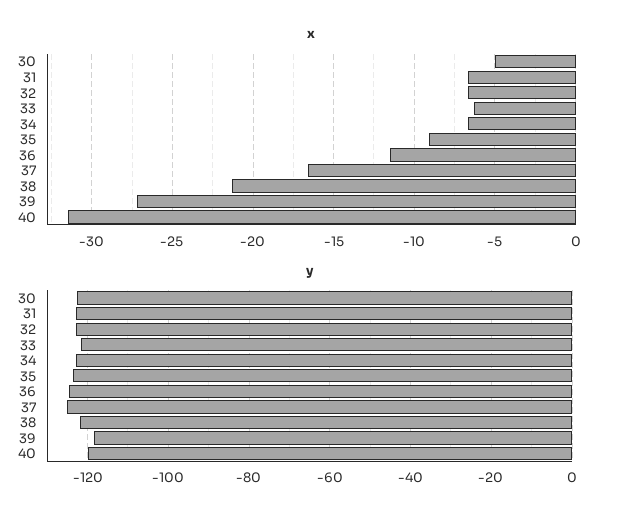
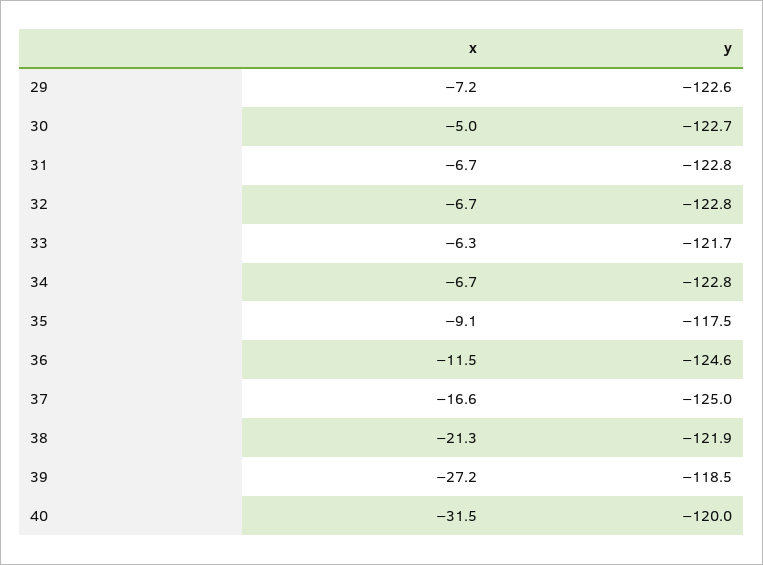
  {
    "x": {
      "30": -5,
      "31": -6.7,
      "32": -6.7,
      "33": -6.3,
      "34": -6.7,
      "35": -9.1,
      "36": -11.5,
      "37": -16.6,
      "38": -21.3,
      "39": -27.2,
-     "40": -31.5
+     "40": -31.5,
+     "29": -7.2
    },
    "y": {
      "30": -122.7,
      "31": -122.8,
      "32": -122.8,
      "33": -121.7,
      "34": -122.8,
-     "35": -124,
+     "35": -117.5,
      "36": -124.6,
      "37": -125,
      "38": -121.9,
      "39": -118.5,
-     "40": -120
+     "40": -120,
+     "29": -122.6
    }
  }

